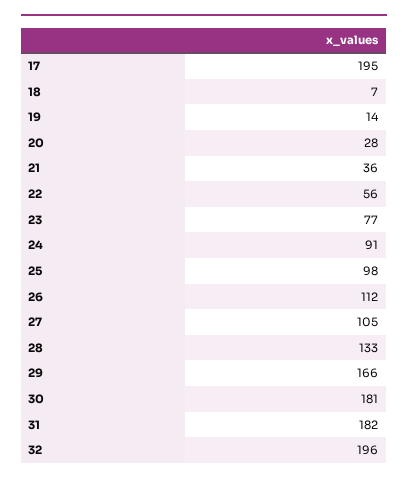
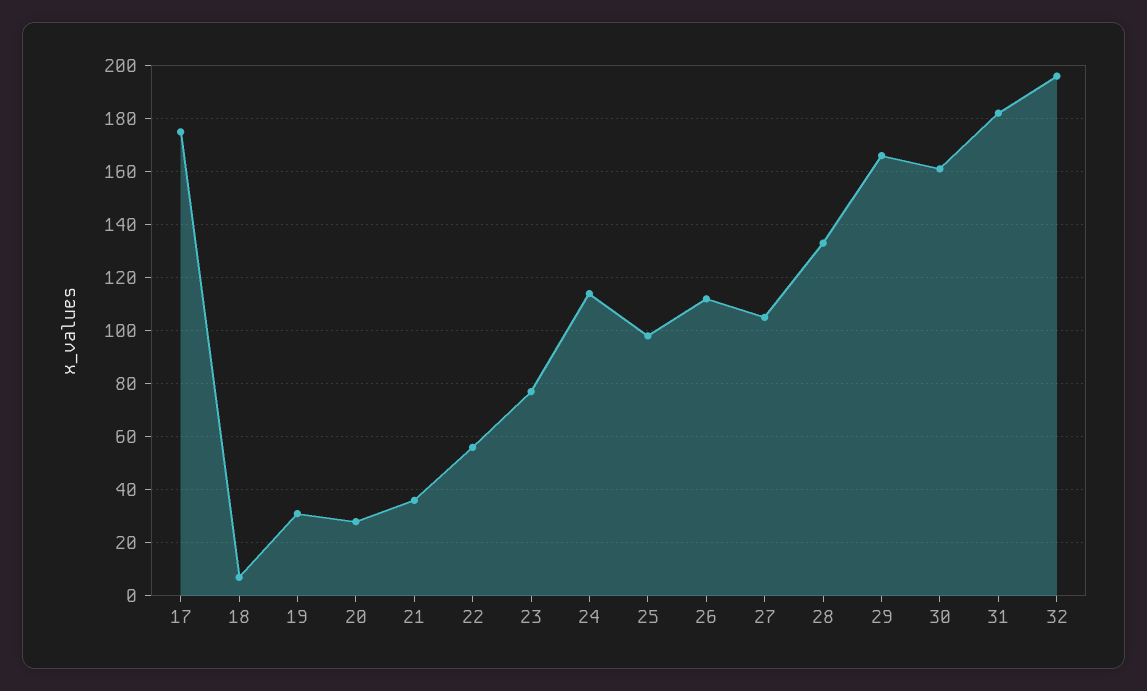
  {
-   "17": 195,
+   "17": 175,
    "18": 7,
-   "19": 14,
+   "19": 30,
    "20": 28,
    "21": 36,
    "22": 56,
    "23": 77,
-   "24": 91,
+   "24": 115,
    "25": 98,
    "26": 112,
    "27": 105,
    "28": 133,
    "29": 166,
-   "30": 181,
+   "30": 160,
    "31": 182,
    "32": 196
  }

